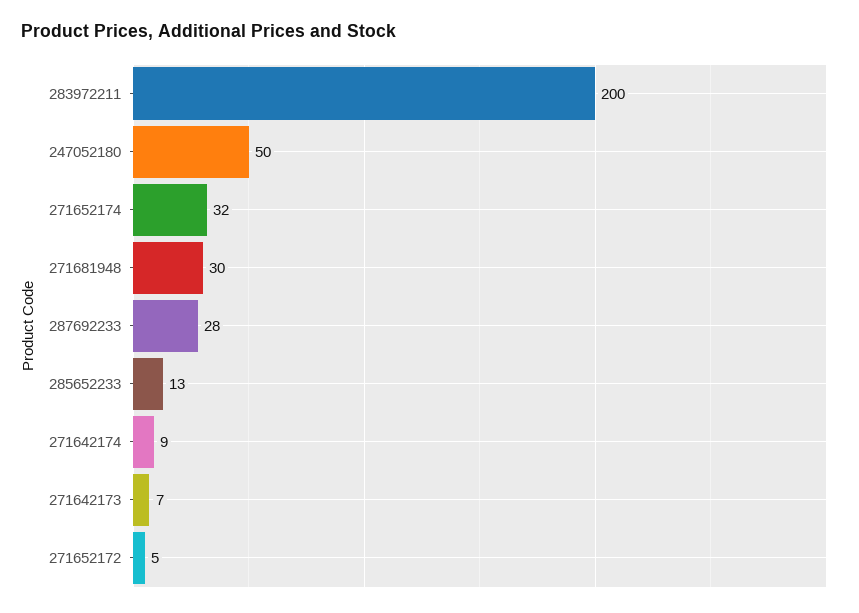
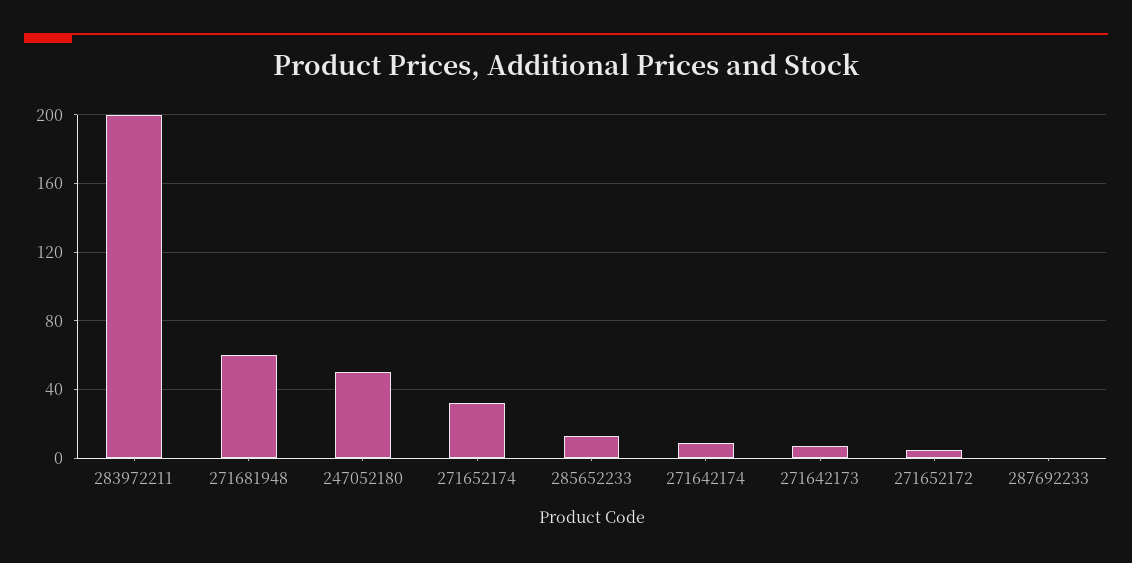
  {
    "283972211": 200,
    "247052180": 50,
    "271652174": 32,
-   "271681948": 30,
+   "271681948": 60,
-   "287692233": 28,
+   "287692233": 0,
    "285652233": 13,
    "271642174": 9,
    "271642173": 7,
    "271652172": 5
  }

